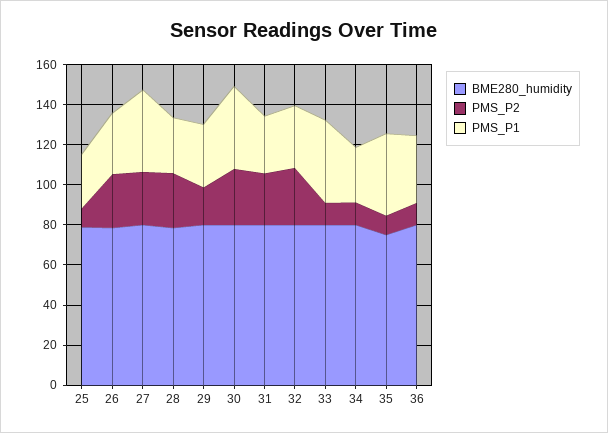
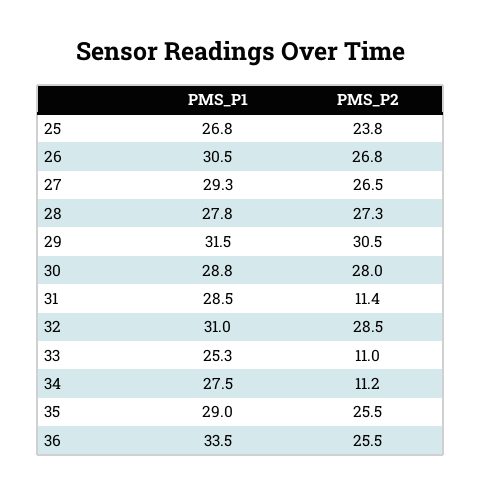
  {
-   "BME280_humidity": {
-     "25": 80,
-     "26": 80,
-     "27": 80,
-     "28": 80,
-     "29": 80,
-     "30": 80,
-     "31": 80,
-     "32": 80,
-     "33": 80,
-     "34": 80,
-     "35": 75,
-     "36": 80
-   },
    "PMS_P2": {
-     "25": 10,
+     "25": 23.8,
      "26": 26.8,
      "27": 26.5,
      "28": 27.3,
-     "29": 20,
+     "29": 30.5,
      "30": 28,
-     "31": 25,
+     "31": 11.4,
      "32": 28.5,
      "33": 11,
      "34": 11.2,
-     "35": 10,
+     "35": 25.5,
-     "36": 10
+     "36": 25.5
    },
    "PMS_P1": {
      "25": 26.8,
      "26": 30.5,
-     "27": 40,
+     "27": 29.3,
      "28": 27.8,
      "29": 31.5,
-     "30": 40,
+     "30": 28.8,
      "31": 28.5,
      "32": 31,
-     "33": 40,
+     "33": 25.3,
      "34": 27.5,
-     "35": 40,
+     "35": 29,
      "36": 33.5
    }
  }

